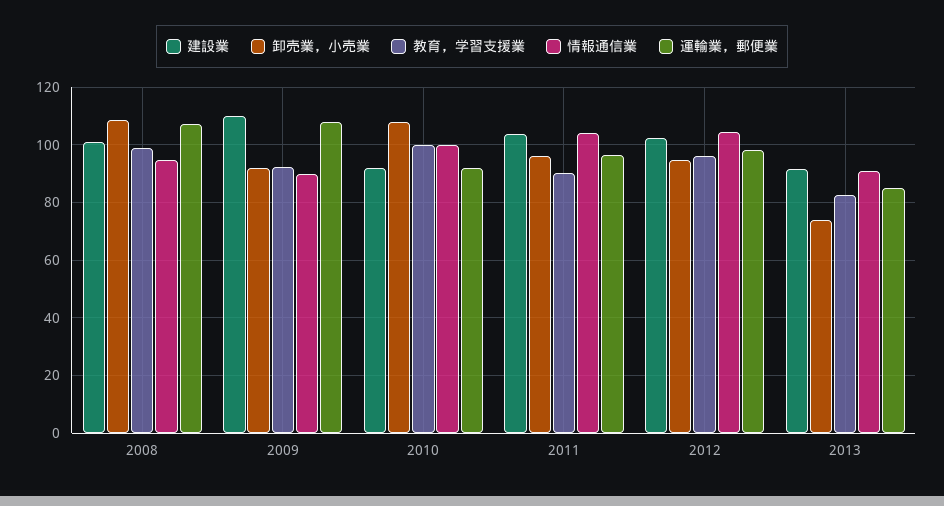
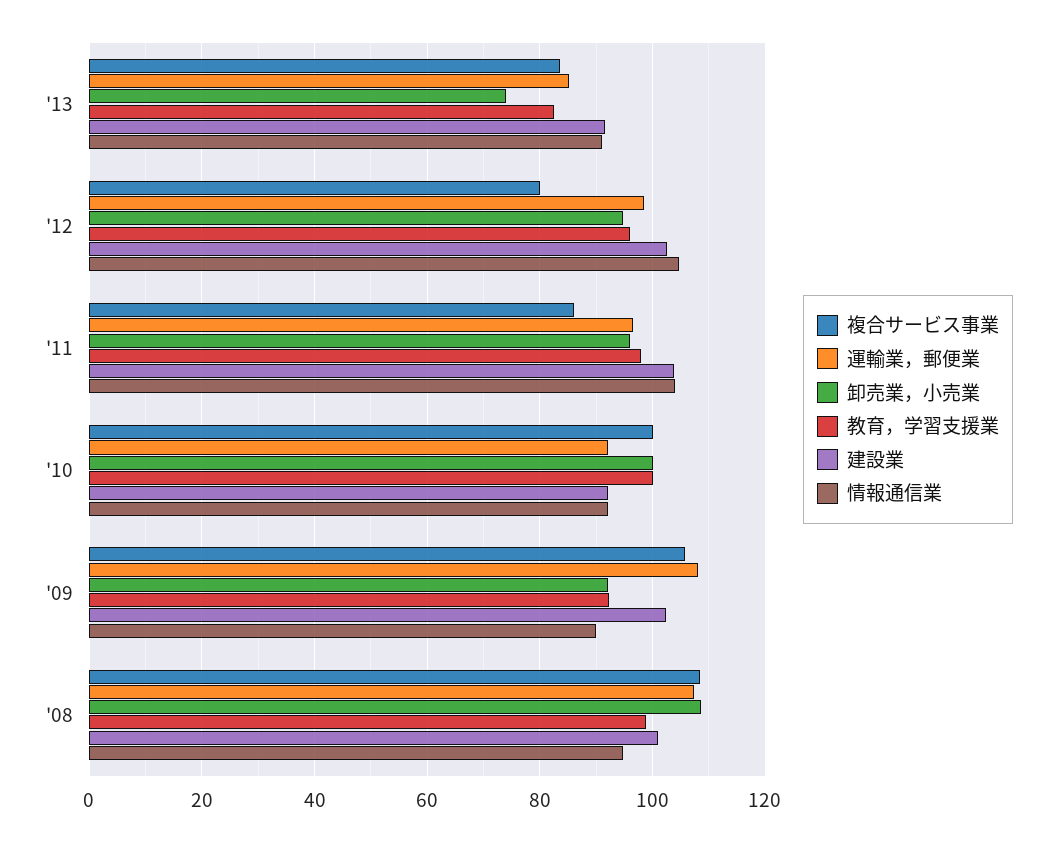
  {
    "建設業": {
      "2008": 102,
-     "2009": 110,
+     "2009": 102,
      "2010": 92,
      "2011": 104,
      "2012": 102,
      "2013": 92
    },
    "卸売業，小売業": {
      "2008": 108,
      "2009": 92,
-     "2010": 107.5,
+     "2010": 100,
      "2011": 96,
      "2012": 94,
      "2013": 74
    },
    "教育，学習支援業": {
      "2008": 98,
      "2009": 92,
      "2010": 100,
-     "2011": 90,
+     "2011": 98,
      "2012": 96,
      "2013": 82
    },
    "情報通信業": {
      "2008": 94,
      "2009": 90,
-     "2010": 100,
+     "2010": 92,
      "2011": 104,
      "2012": 104,
      "2013": 92
    },
    "運輸業，郵便業": {
      "2008": 108,
      "2009": 108,
      "2010": 92,
      "2011": 96,
      "2012": 98,
      "2013": 86
-   }
+   },
+   "複合サービス事業": {
+     "2013": 84,
+     "2012": 80,
+     "2011": 86,
+     "2010": 100,
+     "2009": 106,
+     "2008": 108
+   }
  }

